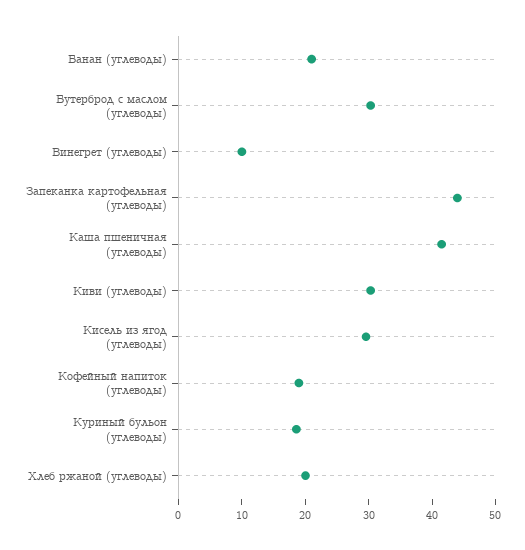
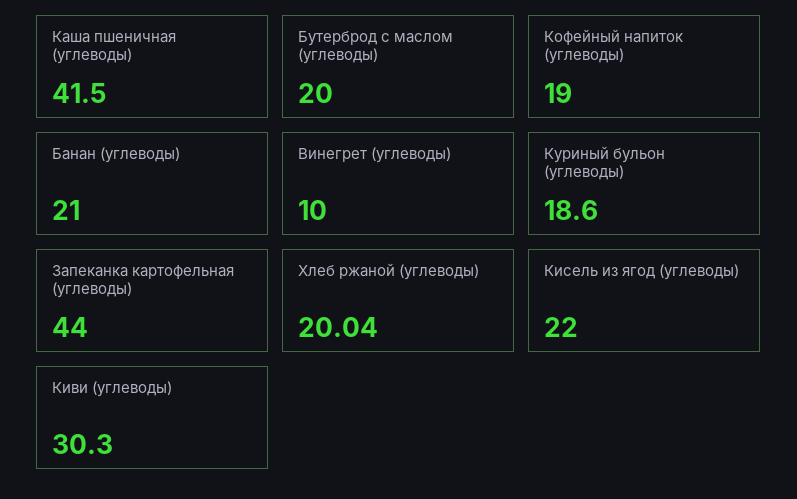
  {
    "Банан (углеводы)": 21,
-   "Бутерброд с маслом (углеводы)": 30,
+   "Бутерброд с маслом (углеводы)": 20,
    "Винегрет (углеводы)": 10,
    "Запеканка картофельная (углеводы)": 44,
    "Каша пшеничная (углеводы)": 41.5,
    "Киви (углеводы)": 30.3,
-   "Кисель из ягод (углеводы)": 30,
+   "Кисель из ягод (углеводы)": 22,
    "Кофейный напиток (углеводы)": 19,
    "Куриный бульон (углеводы)": 18.6,
    "Хлеб ржаной (углеводы)": 20.04
  }

